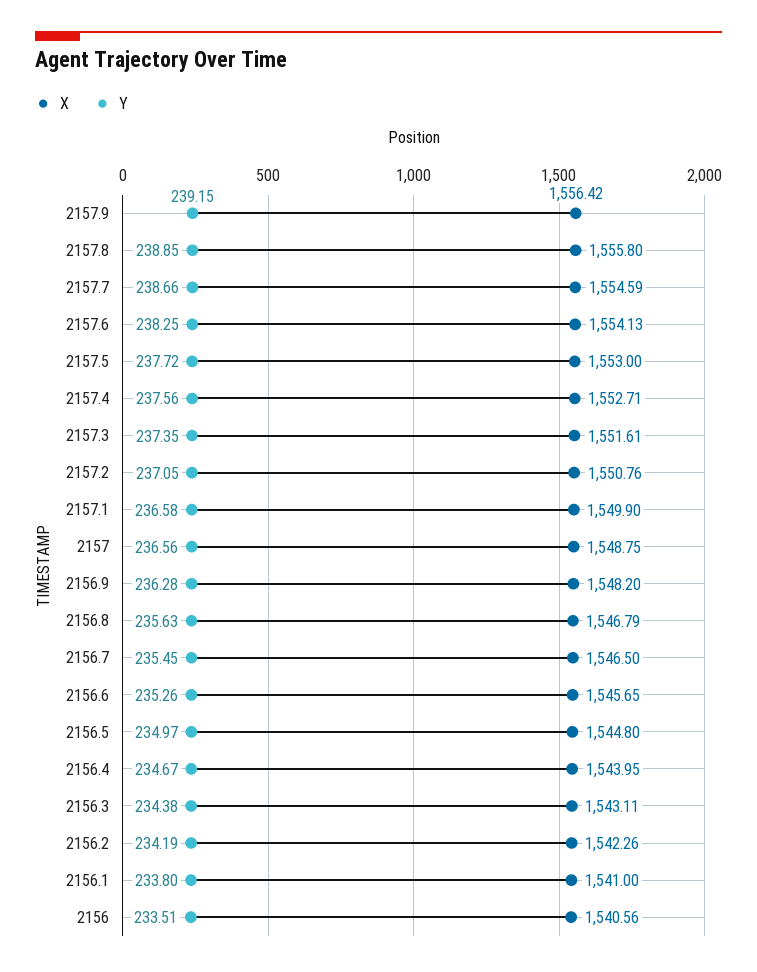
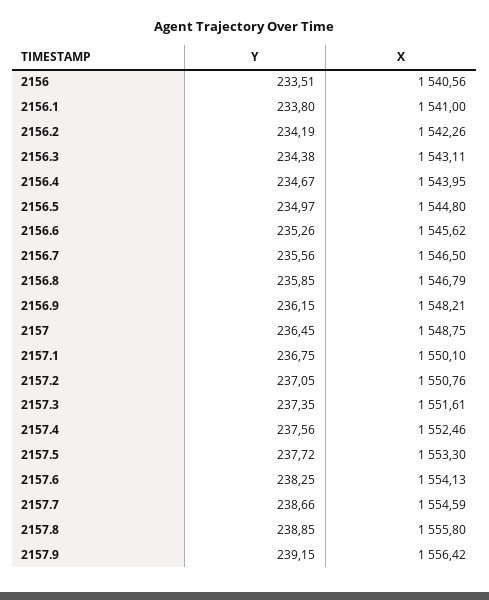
  {
    "X": {
      "2157.9": 1556.42,
      "2157.8": 1555.8,
      "2157.7": 1554.59,
      "2157.6": 1554.13,
-     "2157.5": 1553,
+     "2157.5": 1553.3,
-     "2157.4": 1552.71,
+     "2157.4": 1552.46,
      "2157.3": 1551.61,
      "2157.2": 1550.76,
-     "2157.1": 1549.9,
+     "2157.1": 1550.1,
      "2157": 1548.75,
-     "2156.9": 1548.2,
+     "2156.9": 1548.21,
      "2156.8": 1546.79,
      "2156.7": 1546.5,
-     "2156.6": 1545.65,
+     "2156.6": 1545.62,
      "2156.5": 1544.8,
      "2156.4": 1543.95,
      "2156.3": 1543.11,
      "2156.2": 1542.26,
      "2156.1": 1541,
      "2156": 1540.56
    },
    "Y": {
      "2157.9": 239.15,
      "2157.8": 238.85,
      "2157.7": 238.66,
      "2157.6": 238.25,
      "2157.5": 237.72,
      "2157.4": 237.56,
      "2157.3": 237.35,
      "2157.2": 237.05,
-     "2157.1": 236.58,
+     "2157.1": 236.75,
-     "2157": 236.56,
+     "2157": 236.45,
-     "2156.9": 236.28,
+     "2156.9": 236.15,
-     "2156.8": 235.63,
+     "2156.8": 235.85,
-     "2156.7": 235.45,
+     "2156.7": 235.56,
      "2156.6": 235.26,
      "2156.5": 234.97,
      "2156.4": 234.67,
      "2156.3": 234.38,
      "2156.2": 234.19,
      "2156.1": 233.8,
      "2156": 233.51
    }
  }

